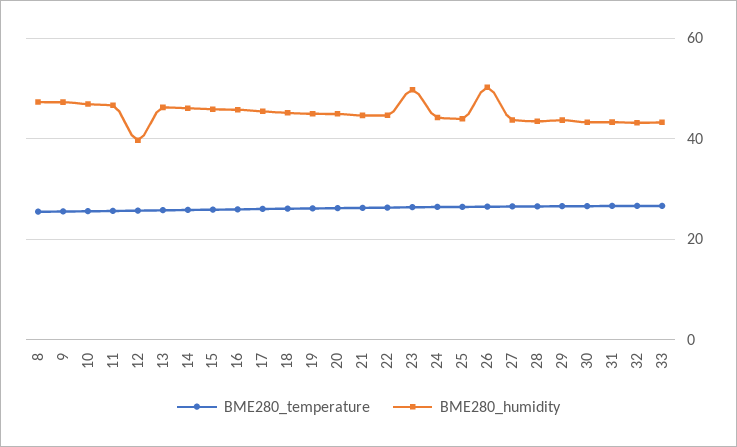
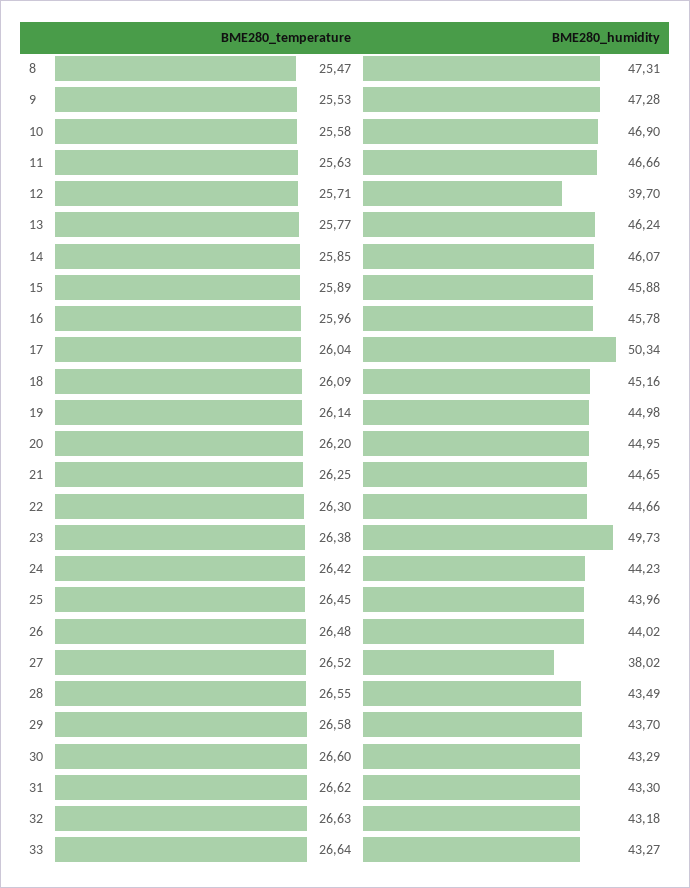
  {
    "BME280_temperature": {
      "8": 25.47,
      "9": 25.53,
      "10": 25.58,
      "11": 25.63,
      "12": 25.71,
      "13": 25.77,
      "14": 25.85,
      "15": 25.89,
      "16": 25.96,
      "17": 26.04,
      "18": 26.09,
      "19": 26.14,
      "20": 26.2,
      "21": 26.25,
      "22": 26.3,
      "23": 26.38,
      "24": 26.42,
      "25": 26.45,
      "26": 26.48,
      "27": 26.52,
      "28": 26.55,
      "29": 26.58,
      "30": 26.6,
      "31": 26.62,
      "32": 26.63,
      "33": 26.64
    },
    "BME280_humidity": {
      "8": 47.31,
      "9": 47.28,
      "10": 46.9,
      "11": 46.66,
      "12": 39.7,
      "13": 46.24,
      "14": 46.07,
      "15": 45.88,
      "16": 45.78,
-     "17": 46,
+     "17": 50.34,
      "18": 45.16,
      "19": 44.98,
      "20": 44.95,
      "21": 44.65,
      "22": 44.66,
      "23": 49.73,
      "24": 44.23,
      "25": 43.96,
-     "26": 50,
+     "26": 44.02,
-     "27": 44,
+     "27": 38.02,
      "28": 43.49,
      "29": 43.7,
      "30": 43.29,
      "31": 43.3,
      "32": 43.18,
      "33": 43.27
    }
  }

